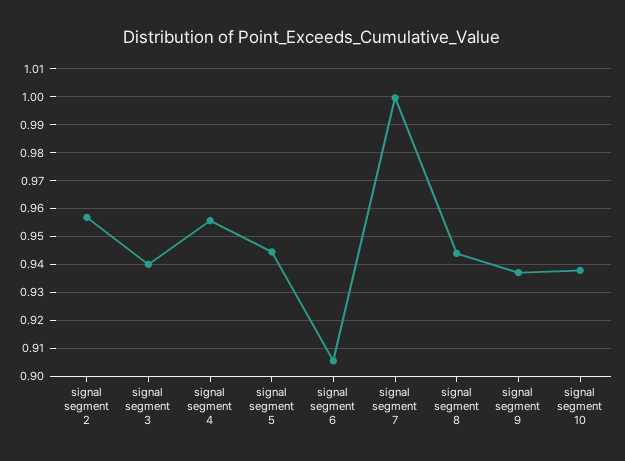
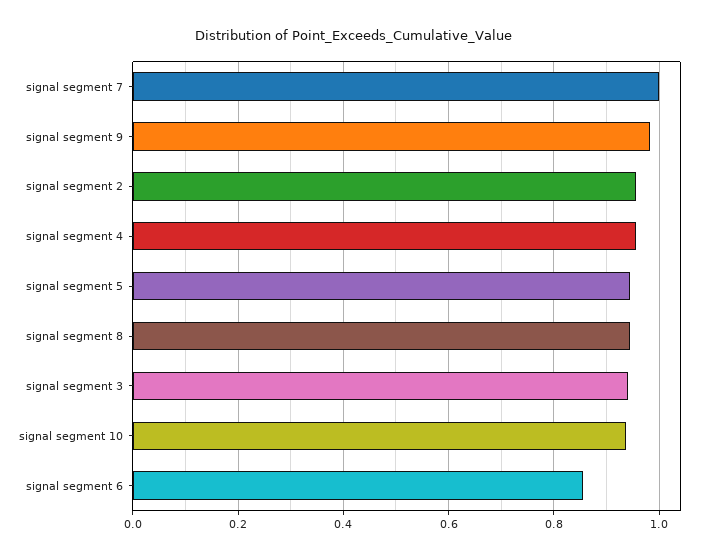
  {
    "signal segment 2": 0.9575,
    "signal segment 3": 0.94,
    "signal segment 4": 0.955,
    "signal segment 5": 0.945,
-   "signal segment 6": 0.905,
+   "signal segment 6": 0.86,
    "signal segment 7": 1,
    "signal segment 8": 0.945,
-   "signal segment 9": 0.9375,
+   "signal segment 9": 0.98,
    "signal segment 10": 0.9375
  }

